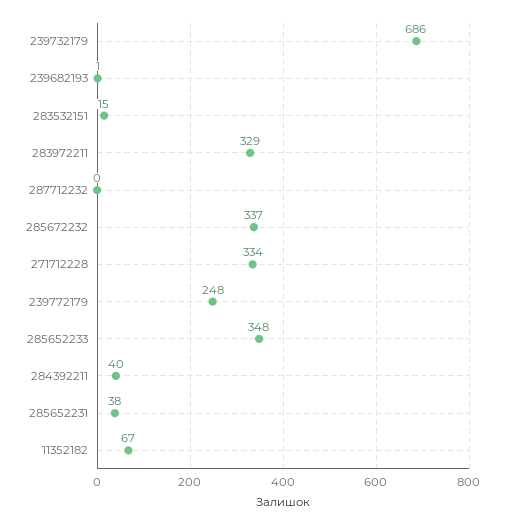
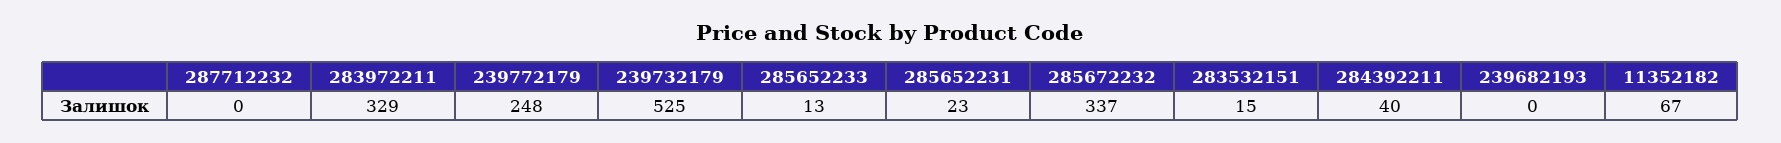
  {
-   "239732179": 686,
+   "239732179": 525,
-   "239682193": 1,
+   "239682193": 0,
    "283532151": 15,
    "283972211": 329,
    "287712232": 0,
    "285672232": 337,
-   "271712228": 334,
    "239772179": 248,
-   "285652233": 348,
+   "285652233": 13,
    "284392211": 40,
-   "285652231": 38,
+   "285652231": 23,
    "11352182": 67
  }

